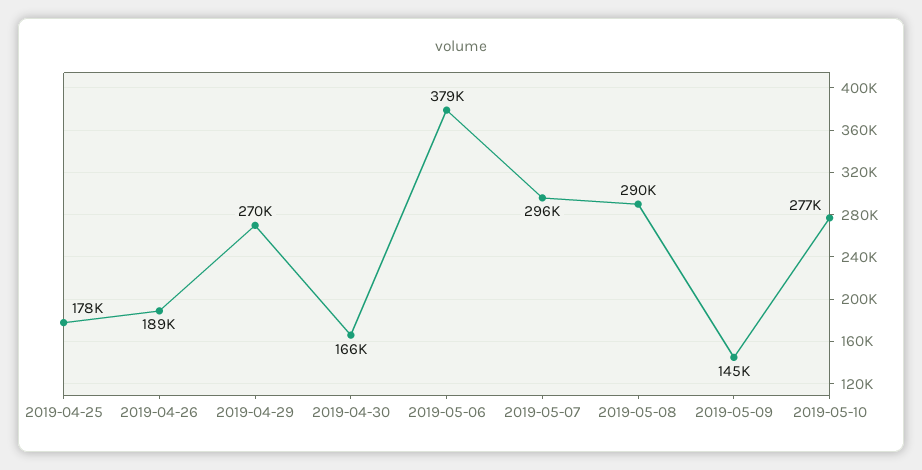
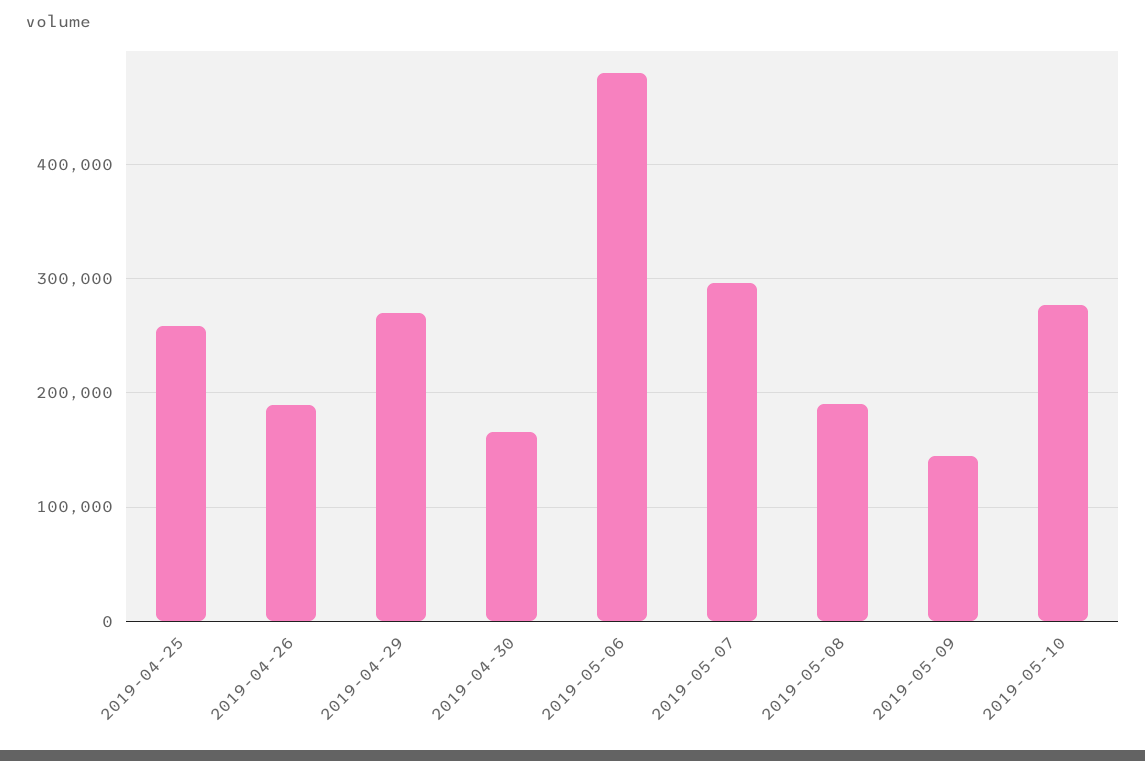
  {
-   "2019-04-25": 178000,
+   "2019-04-25": 260000,
    "2019-04-26": 189000,
    "2019-04-29": 270000,
    "2019-04-30": 166000,
-   "2019-05-06": 379000,
+   "2019-05-06": 480000,
    "2019-05-07": 296000,
-   "2019-05-08": 290000,
+   "2019-05-08": 190000,
    "2019-05-09": 145000,
    "2019-05-10": 277000
  }

